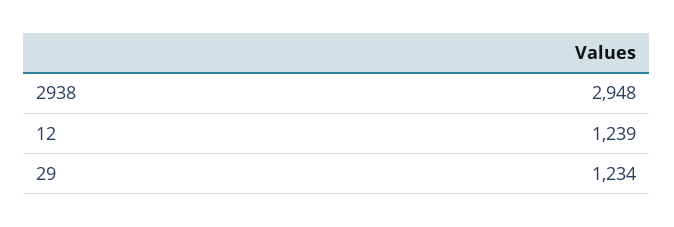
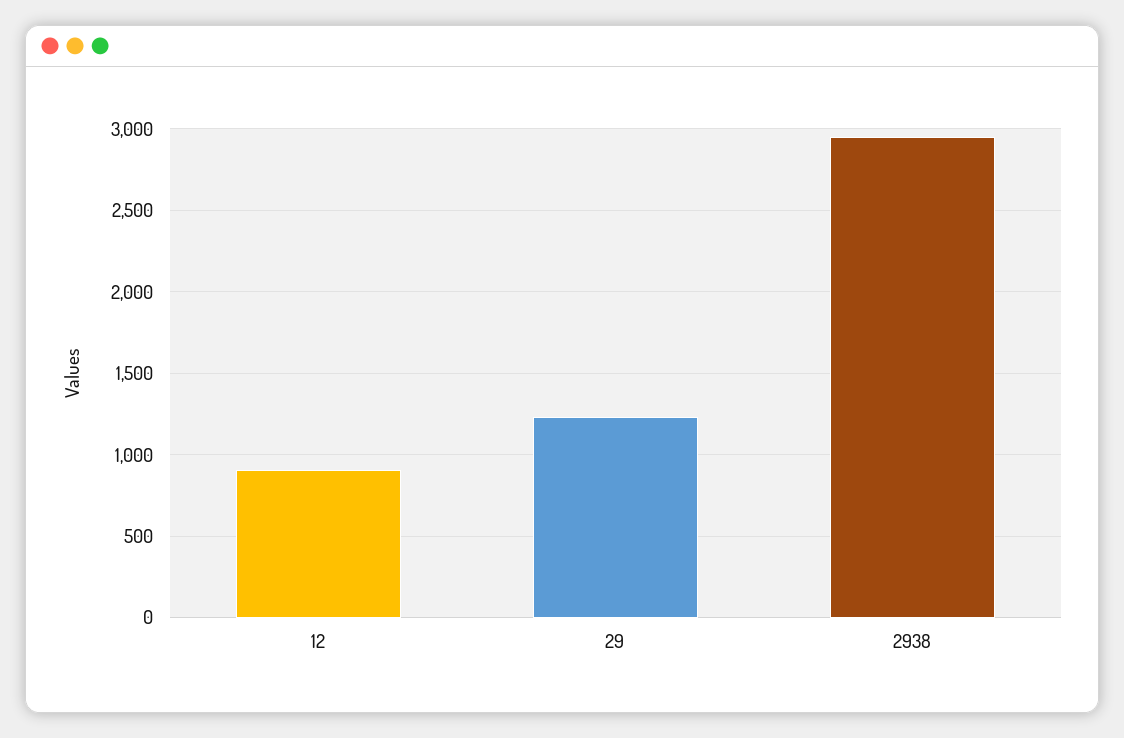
  {
    "2938": 2948,
-   "12": 1239,
+   "12": 900,
    "29": 1234
  }

